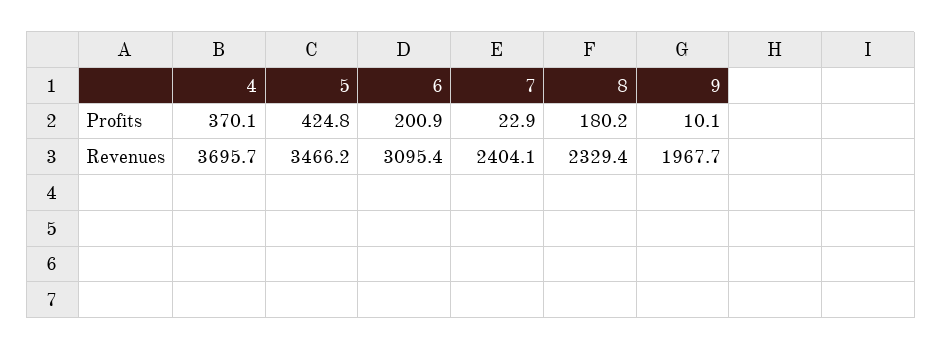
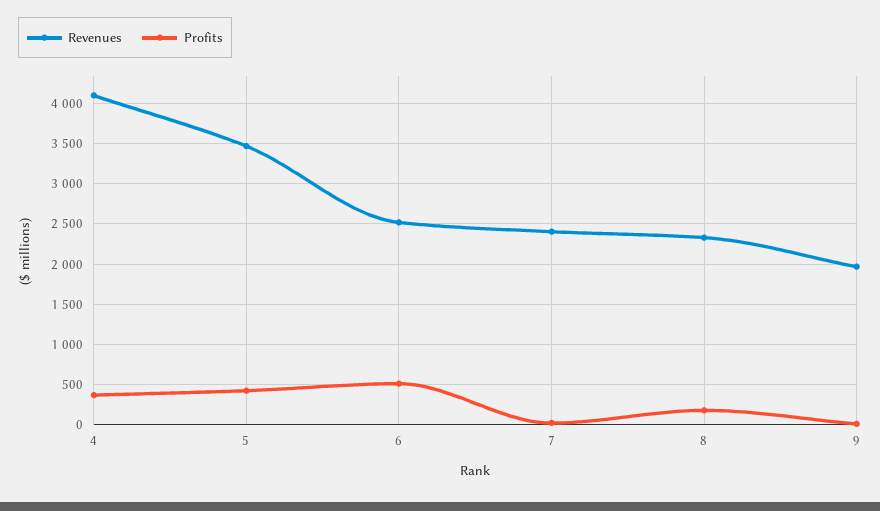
  {
    "Profits": {
      "4": 370.1,
      "5": 424.8,
-     "6": 200.9,
+     "6": 500,
      "7": 22.9,
      "8": 180.2,
      "9": 10.1
    },
    "Revenues": {
-     "4": 3695.7,
+     "4": 4100,
      "5": 3466.2,
-     "6": 3095.4,
+     "6": 2500,
      "7": 2404.1,
      "8": 2329.4,
      "9": 1967.7
    }
  }

